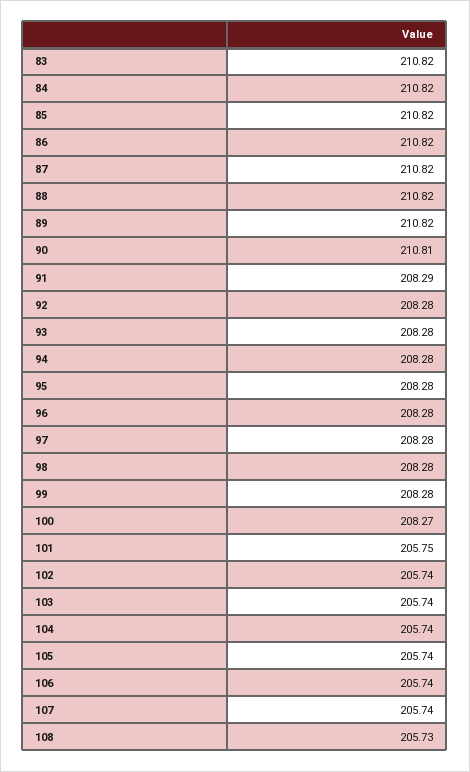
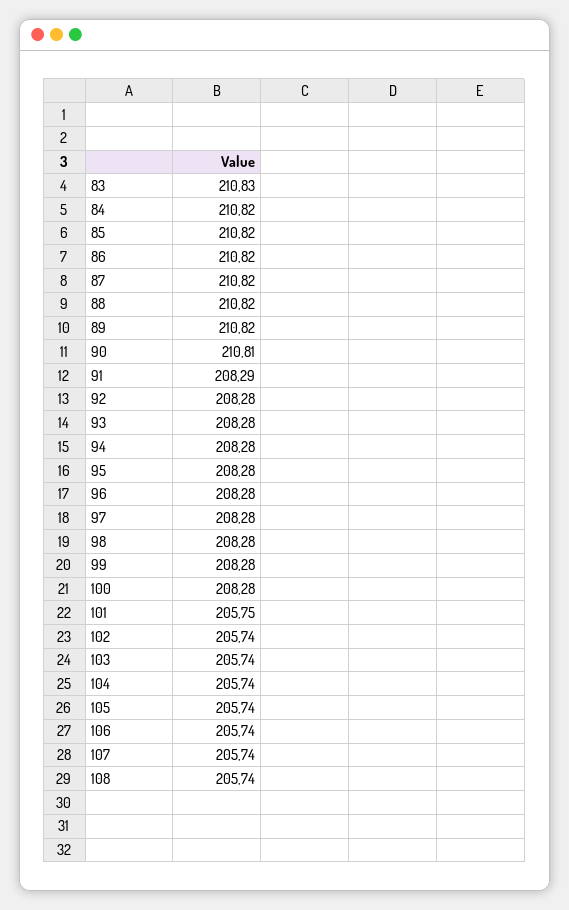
  {
-   "83": 210.82,
+   "83": 210.83,
    "84": 210.82,
    "85": 210.82,
    "86": 210.82,
    "87": 210.82,
    "88": 210.82,
    "89": 210.82,
    "90": 210.81,
    "91": 208.29,
    "92": 208.28,
    "93": 208.28,
    "94": 208.28,
    "95": 208.28,
    "96": 208.28,
    "97": 208.28,
    "98": 208.28,
    "99": 208.28,
-   "100": 208.27,
+   "100": 208.28,
    "101": 205.75,
    "102": 205.74,
    "103": 205.74,
    "104": 205.74,
    "105": 205.74,
    "106": 205.74,
    "107": 205.74,
-   "108": 205.73
+   "108": 205.74
  }

